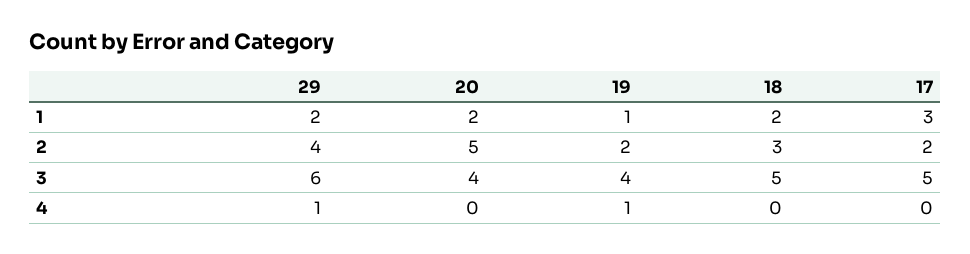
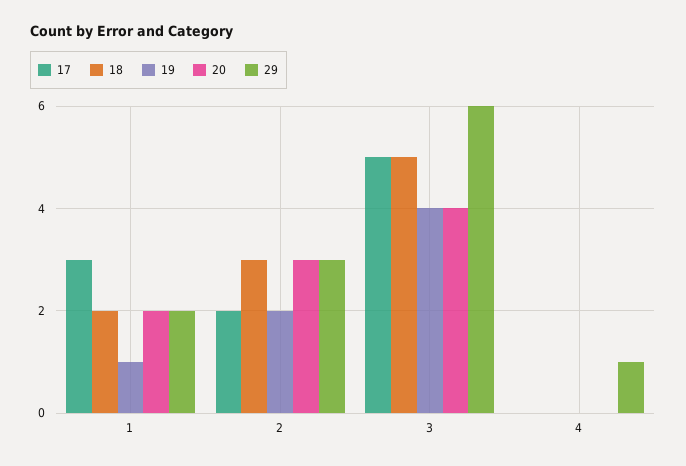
  {
    "29": {
      "1": 2,
-     "2": 4,
+     "2": 3,
      "3": 6,
      "4": 1
    },
    "20": {
      "1": 2,
-     "2": 5,
+     "2": 3,
      "3": 4,
      "4": 0
    },
    "19": {
      "1": 1,
      "2": 2,
      "3": 4,
-     "4": 1
+     "4": 0
    },
    "18": {
      "1": 2,
      "2": 3,
      "3": 5,
      "4": 0
    },
    "17": {
      "1": 3,
      "2": 2,
      "3": 5,
      "4": 0
    }
  }

